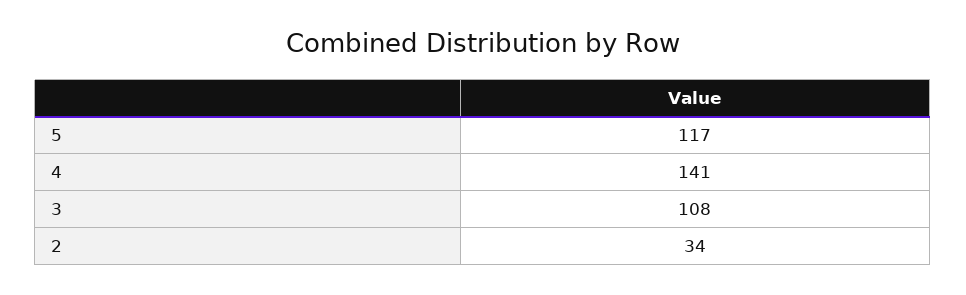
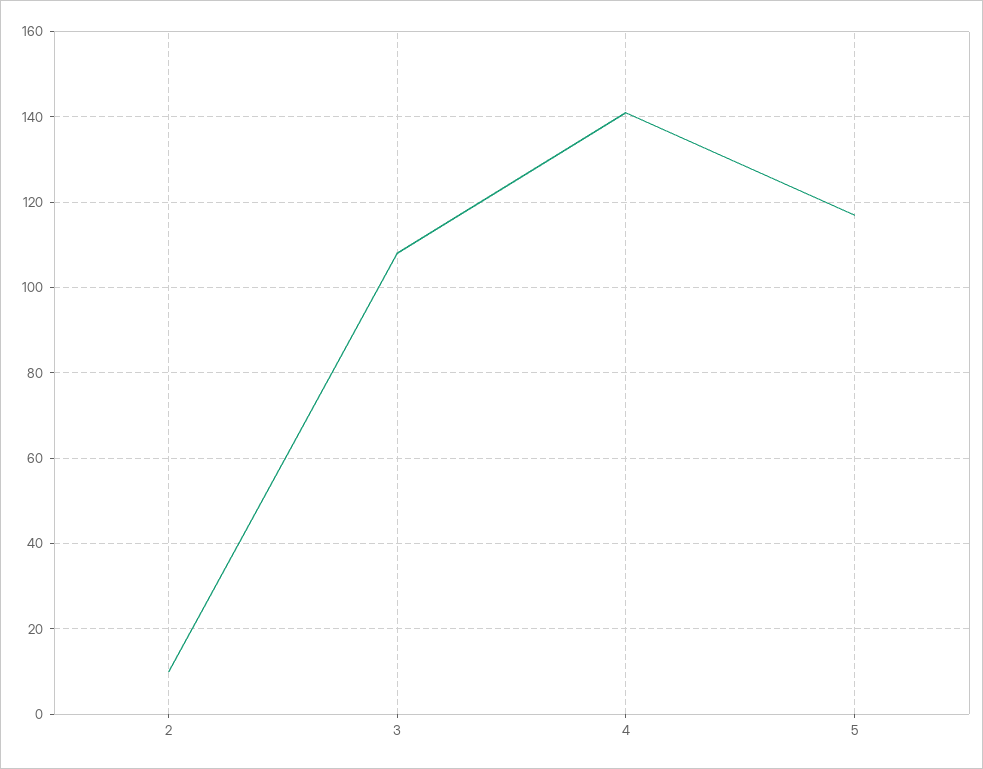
  {
    "5": 117,
    "4": 141,
    "3": 108,
-   "2": 34
+   "2": 10
  }

